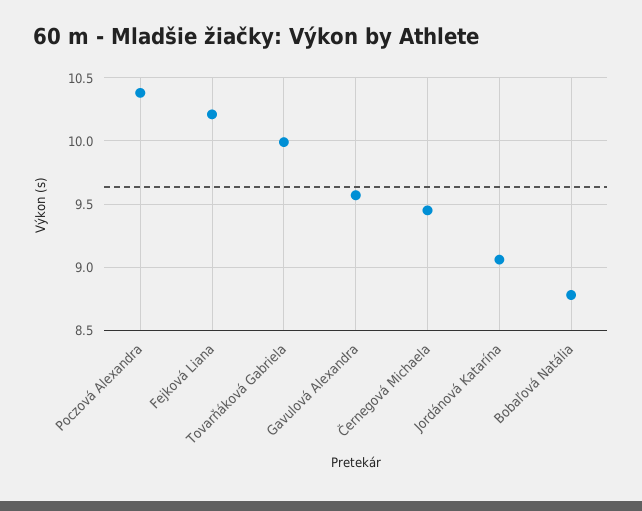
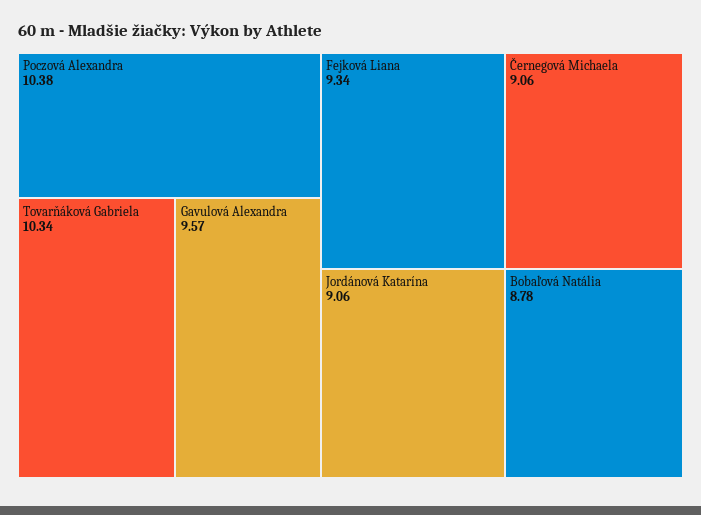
  {
    "Poczová Alexandra": 10.38,
-   "Fejková Liana": 10.2,
+   "Fejková Liana": 9.34,
-   "Tovarňáková Gabriela": 10,
+   "Tovarňáková Gabriela": 10.34,
    "Gavulová Alexandra": 9.57,
-   "Černegová Michaela": 9.45,
+   "Černegová Michaela": 9.06,
    "Jordánová Katarína": 9.06,
    "Bobaľová Natália": 8.78
  }

